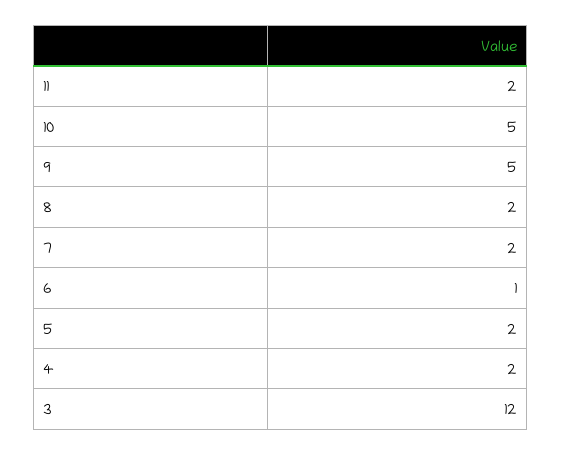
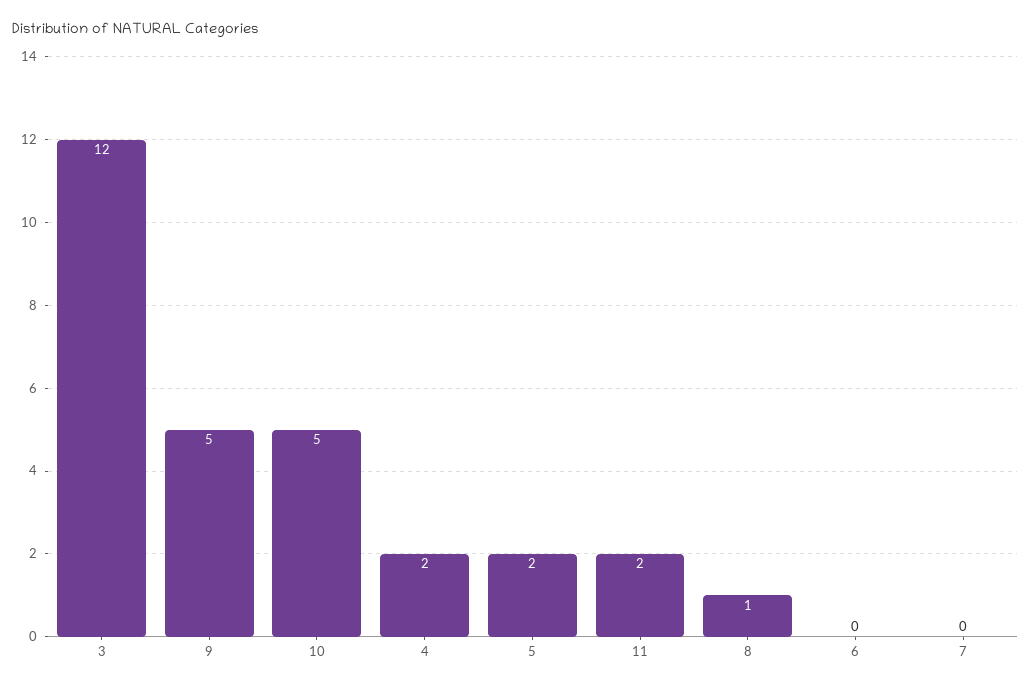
  {
    "11": 2,
    "10": 5,
    "9": 5,
-   "8": 2,
+   "8": 1,
-   "7": 2,
+   "7": 0,
-   "6": 1,
+   "6": 0,
    "5": 2,
    "4": 2,
    "3": 12
  }

